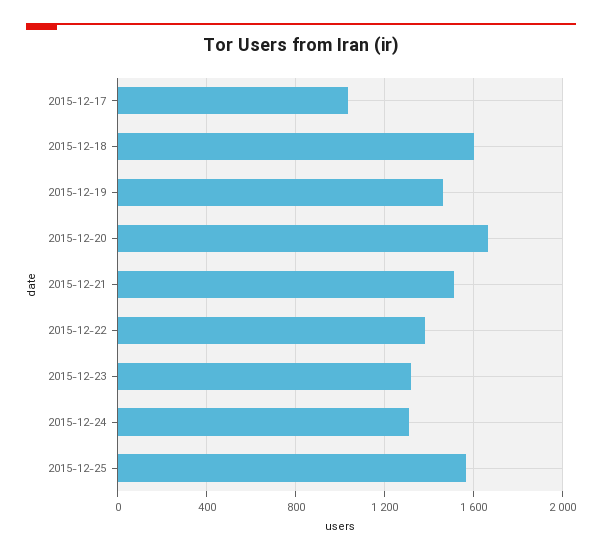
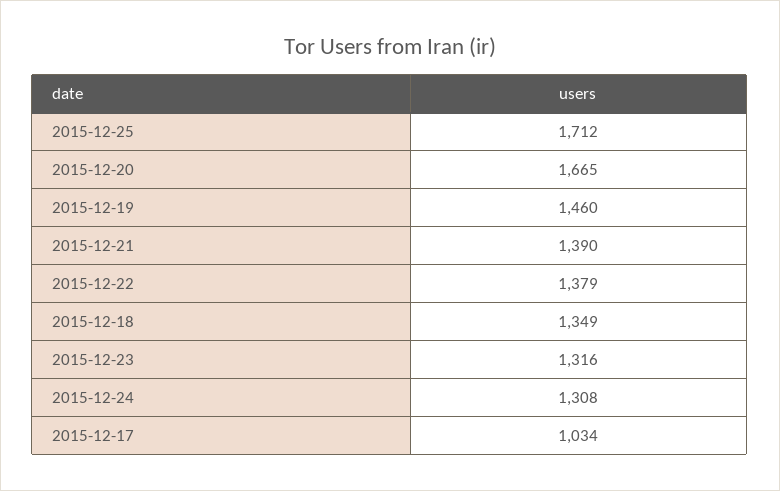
  {
    "2015-12-17": 1034,
-   "2015-12-18": 1600,
+   "2015-12-18": 1349,
    "2015-12-19": 1460,
    "2015-12-20": 1665,
-   "2015-12-21": 1500,
+   "2015-12-21": 1390,
    "2015-12-22": 1379,
    "2015-12-23": 1316,
    "2015-12-24": 1308,
-   "2015-12-25": 1550
+   "2015-12-25": 1712
  }

